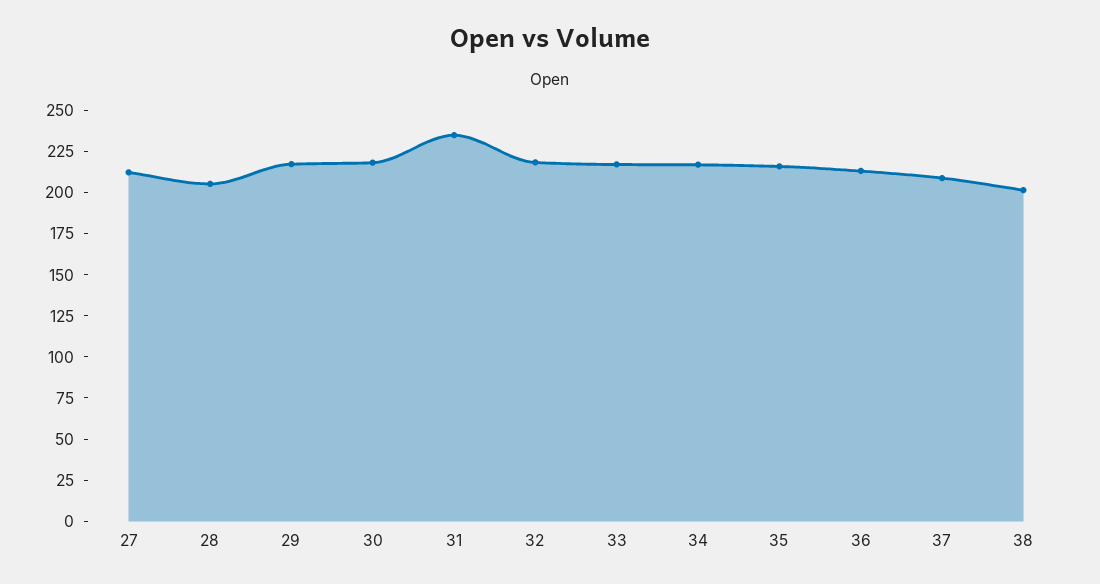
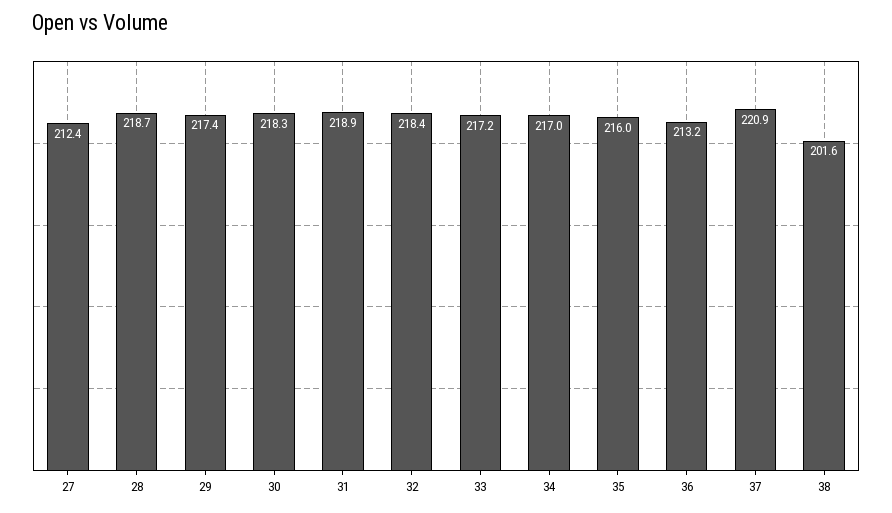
  {
    "27": 212.4,
-   "28": 205,
+   "28": 218.7,
    "29": 217.4,
    "30": 218.3,
-   "31": 235,
+   "31": 218.9,
    "32": 218.4,
    "33": 217.2,
    "34": 217,
    "35": 216,
    "36": 213.2,
-   "37": 210,
+   "37": 220.9,
    "38": 201.6
  }

